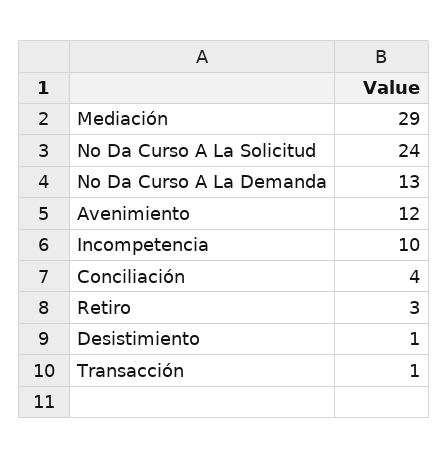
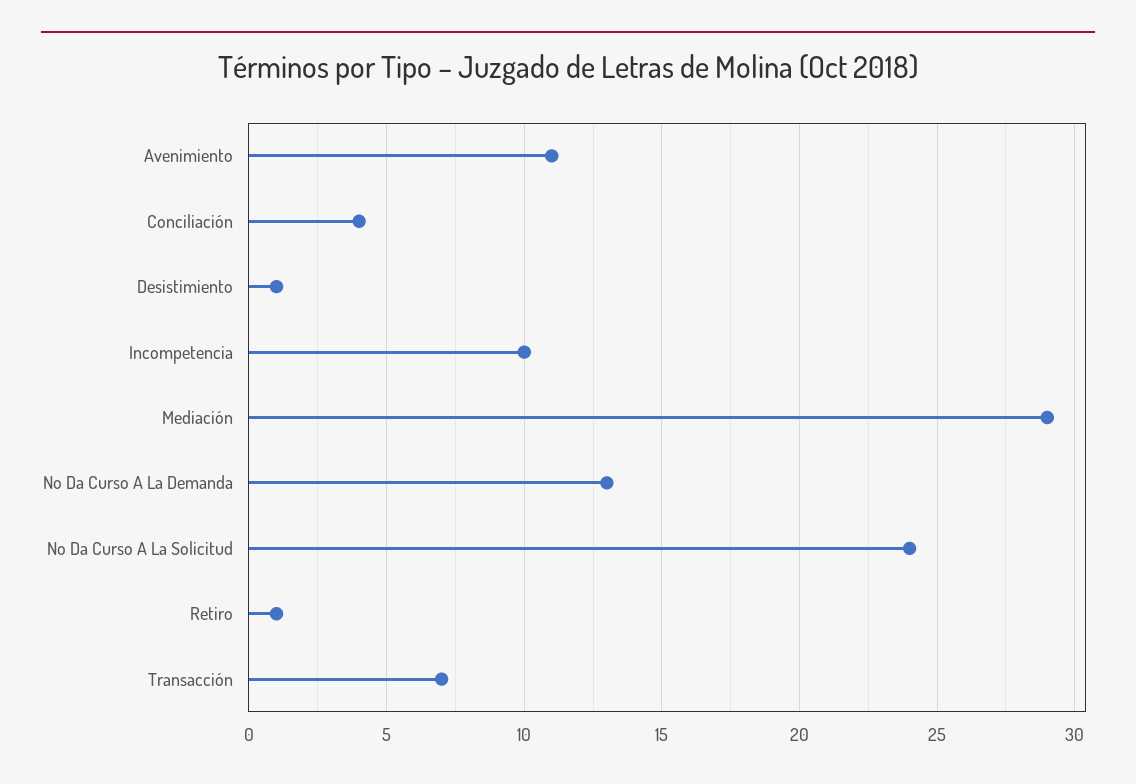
  {
    "Mediación": 29,
    "No Da Curso A La Solicitud": 24,
    "No Da Curso A La Demanda": 13,
-   "Avenimiento": 12,
+   "Avenimiento": 11,
    "Incompetencia": 10,
    "Conciliación": 4,
-   "Retiro": 3,
+   "Retiro": 1,
    "Desistimiento": 1,
-   "Transacción": 1
+   "Transacción": 7
  }

